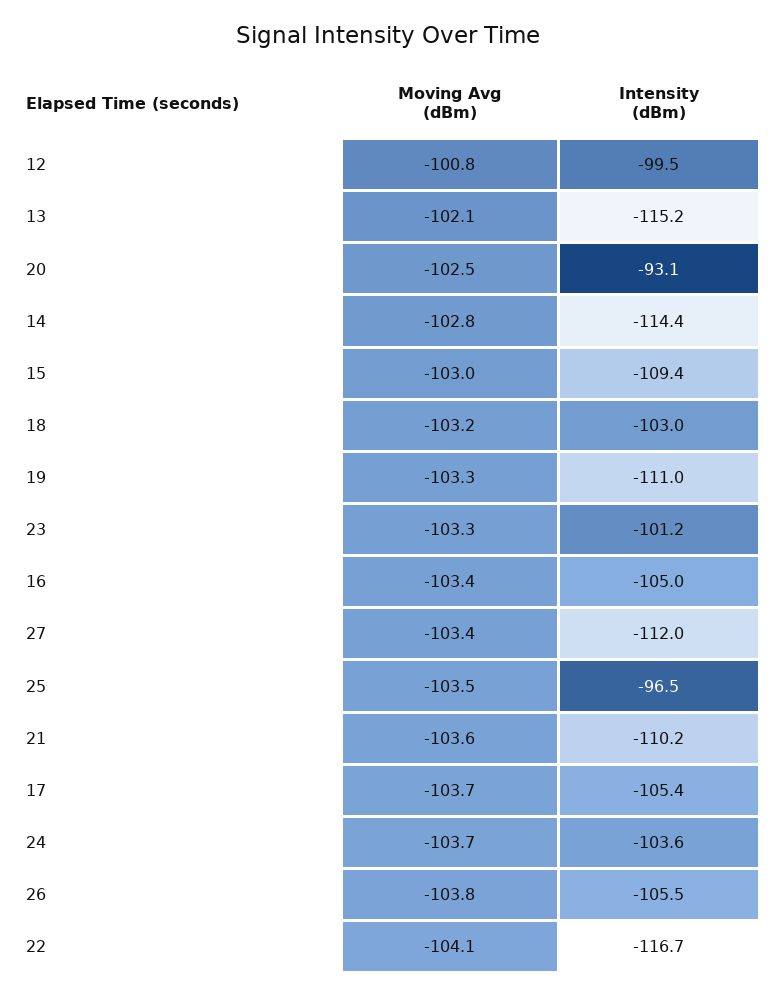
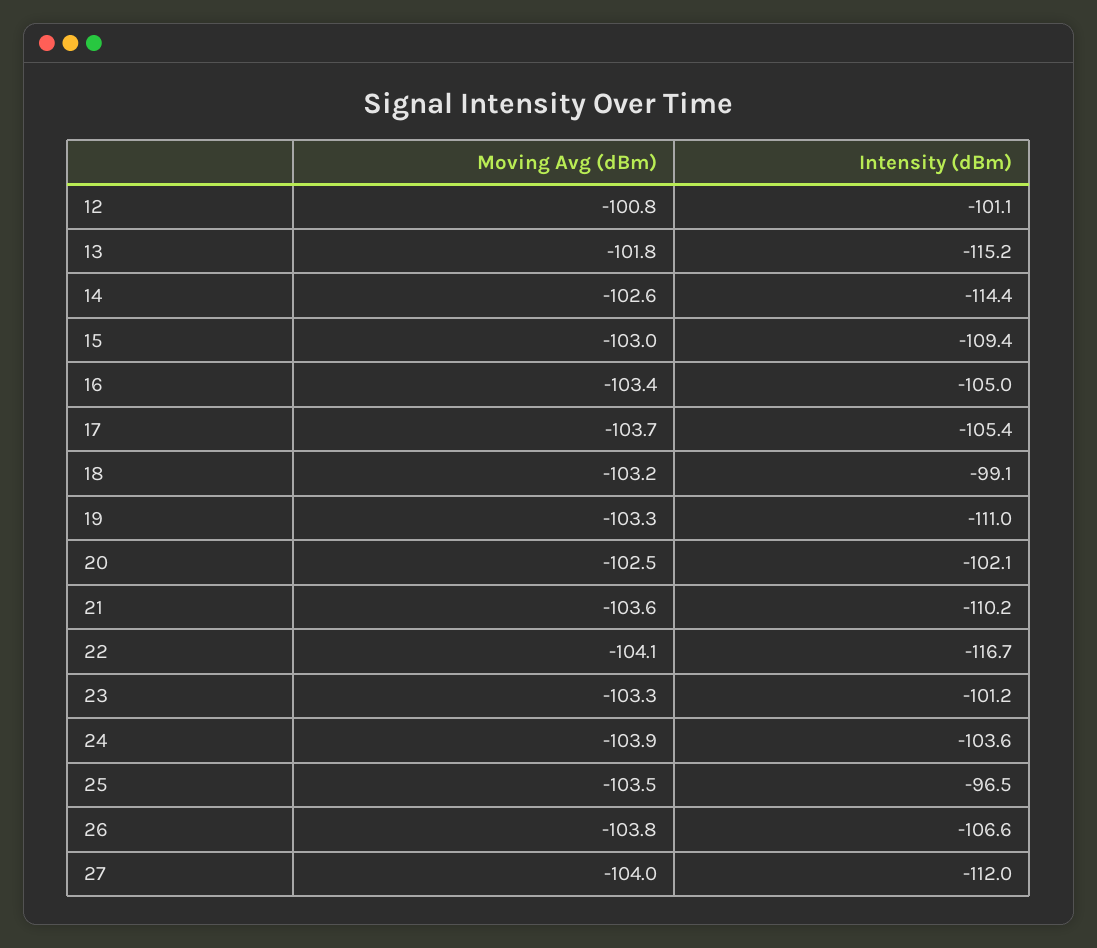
  {
    "Moving Avg (dBm)": {
      "12": -100.8,
-     "13": -102.1,
+     "13": -101.8,
      "20": -102.5,
-     "14": -102.8,
+     "14": -102.6,
      "15": -103,
      "18": -103.2,
      "19": -103.3,
      "23": -103.3,
      "16": -103.4,
-     "27": -103.4,
+     "27": -104,
      "25": -103.5,
      "21": -103.6,
      "17": -103.7,
-     "24": -103.7,
+     "24": -103.9,
      "26": -103.8,
      "22": -104.1
    },
    "Intensity (dBm)": {
-     "12": -99.5,
+     "12": -101.1,
      "13": -115.2,
-     "20": -93.1,
+     "20": -102.1,
      "14": -114.4,
      "15": -109.4,
-     "18": -103,
+     "18": -99.1,
      "19": -111,
      "23": -101.2,
      "16": -105,
      "27": -112,
      "25": -96.5,
      "21": -110.2,
      "17": -105.4,
      "24": -103.6,
-     "26": -105.5,
+     "26": -106.6,
      "22": -116.7
    }
  }

